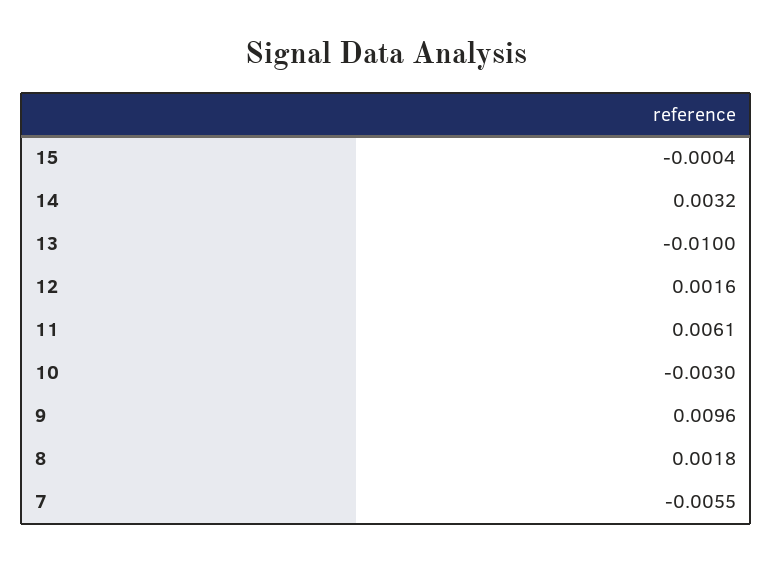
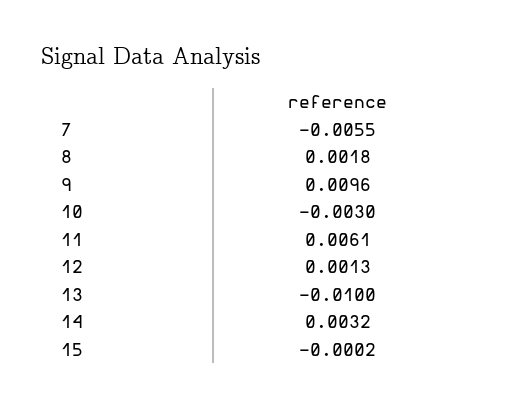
  {
-   "15": -0.0004,
+   "15": -0.0002,
    "14": 0.0032,
    "13": -0.01,
-   "12": 0.0016,
+   "12": 0.0013,
    "11": 0.0061,
    "10": -0.003,
    "9": 0.0096,
    "8": 0.0018,
    "7": -0.0055
  }

